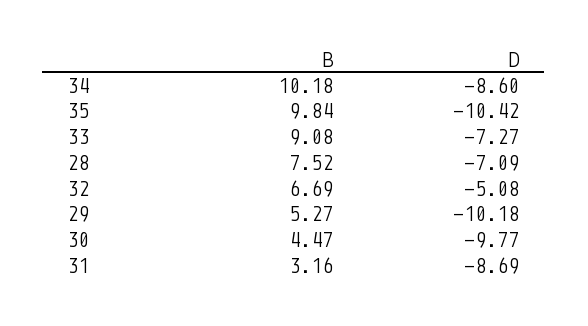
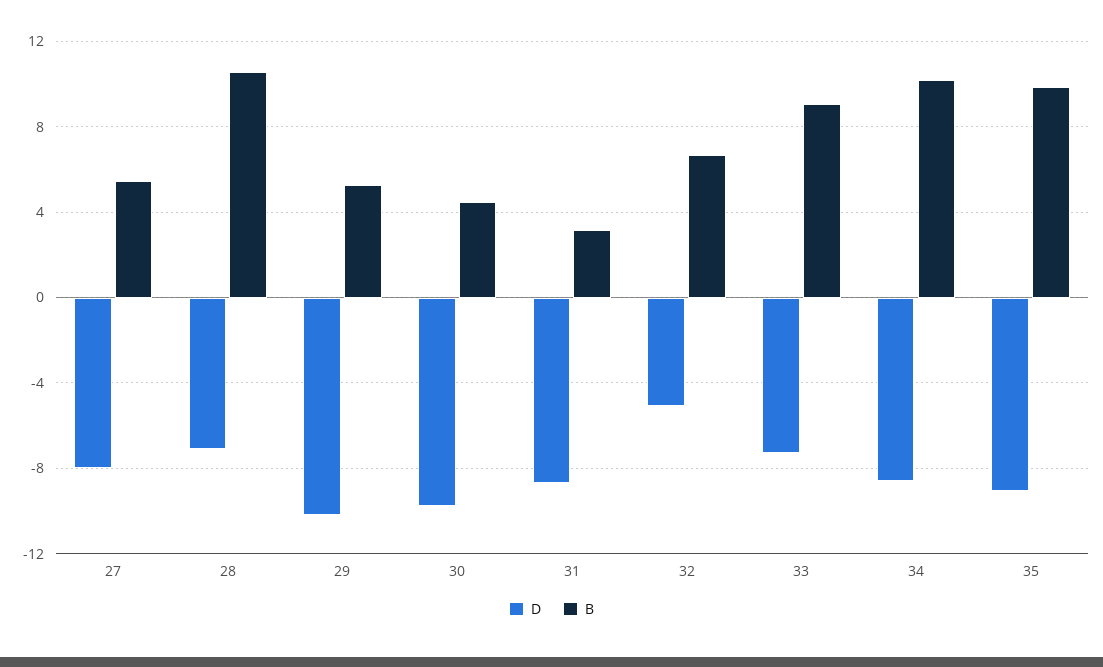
  {
    "B": {
      "34": 10.18,
      "35": 9.84,
      "33": 9.08,
-     "28": 7.52,
+     "28": 10.5,
      "32": 6.69,
      "29": 5.27,
      "30": 4.47,
-     "31": 3.16
+     "31": 3.16,
+     "27": 5.5
    },
    "D": {
      "34": -8.6,
-     "35": -10.42,
+     "35": -9,
      "33": -7.27,
      "28": -7.09,
      "32": -5.08,
      "29": -10.18,
      "30": -9.77,
-     "31": -8.69
+     "31": -8.69,
+     "27": -8
    }
  }

